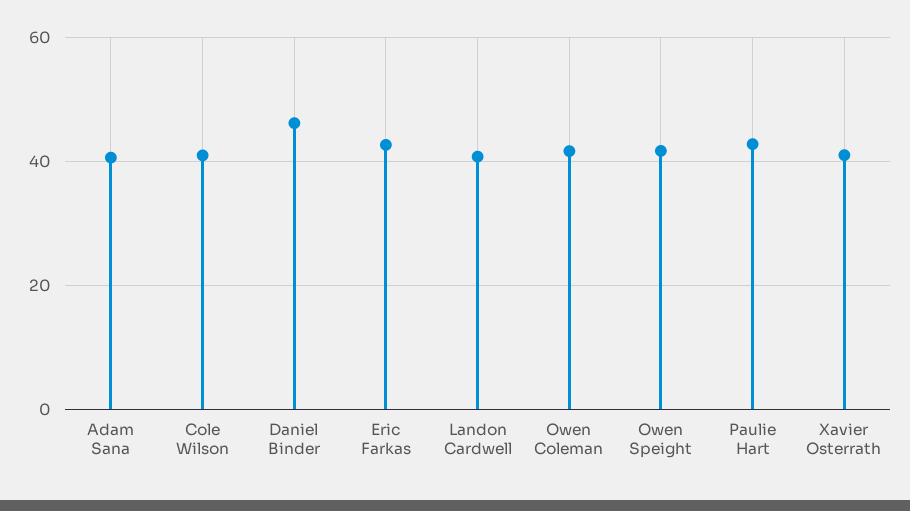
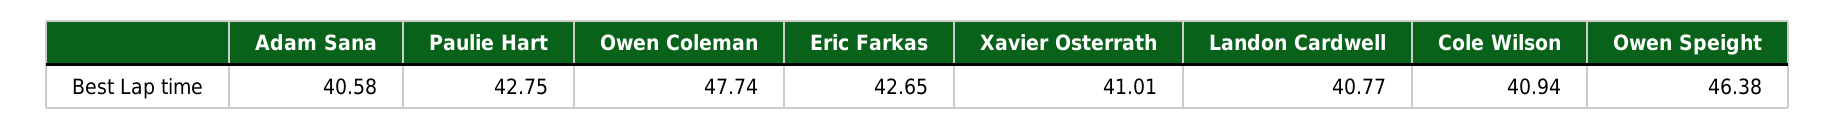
  {
    "Adam Sana": 40.58,
    "Cole Wilson": 40.94,
-   "Daniel Binder": 46,
    "Eric Farkas": 42.65,
    "Landon Cardwell": 40.77,
-   "Owen Coleman": 42,
+   "Owen Coleman": 47.74,
-   "Owen Speight": 42,
+   "Owen Speight": 46.38,
    "Paulie Hart": 42.75,
    "Xavier Osterrath": 41.01
  }

